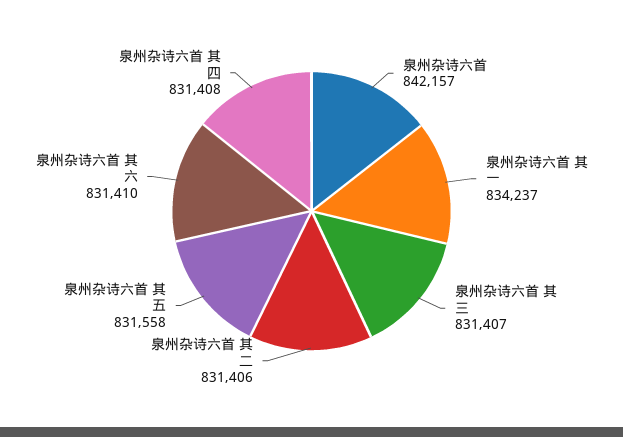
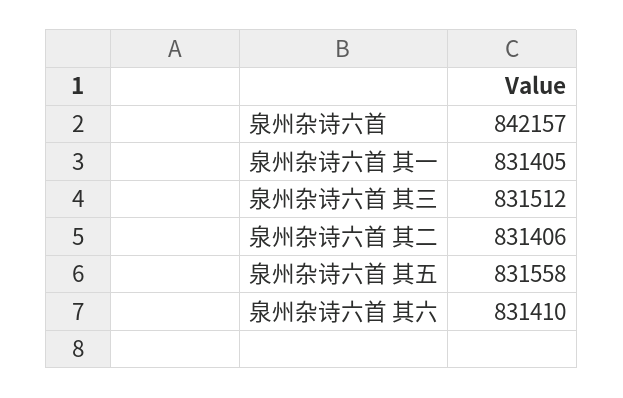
  {
    "泉州杂诗六首": 842157,
-   "泉州杂诗六首 其一": 834237,
+   "泉州杂诗六首 其一": 831405,
-   "泉州杂诗六首 其三": 831407,
+   "泉州杂诗六首 其三": 831512,
    "泉州杂诗六首 其二": 831406,
    "泉州杂诗六首 其五": 831558,
-   "泉州杂诗六首 其六": 831410,
+   "泉州杂诗六首 其六": 831410
-   "泉州杂诗六首 其四": 831408
  }

